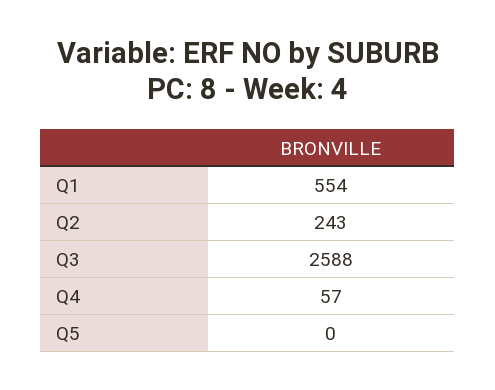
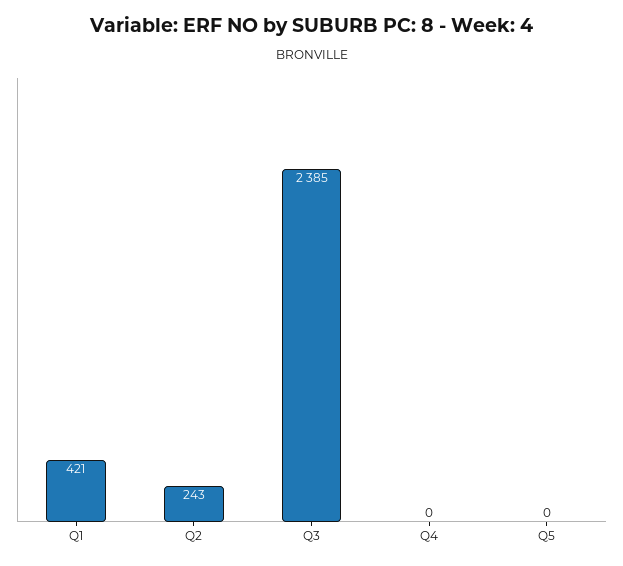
  {
-   "Q1": 554,
+   "Q1": 421,
    "Q2": 243,
-   "Q3": 2588,
+   "Q3": 2385,
-   "Q4": 57,
+   "Q4": 0,
    "Q5": 0
  }

